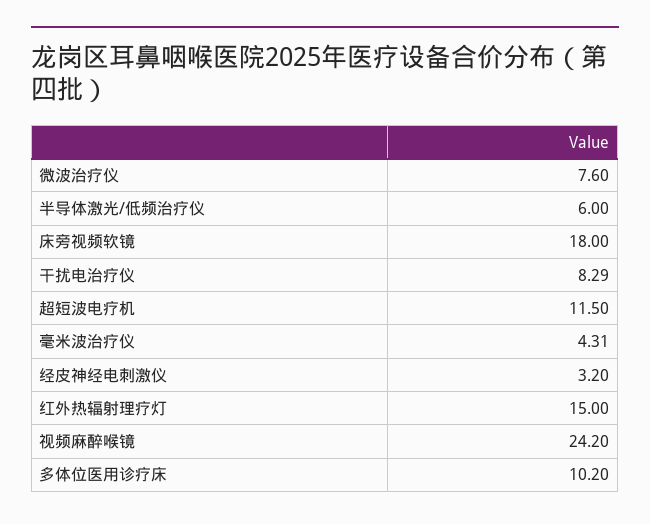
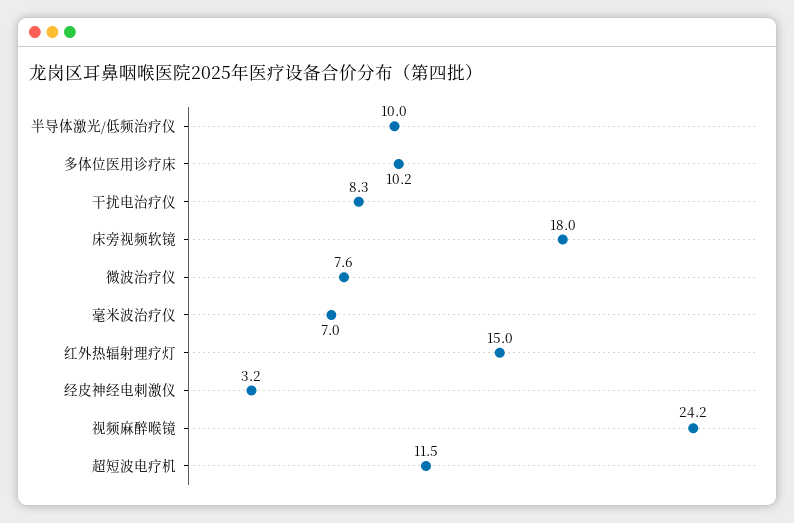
  {
    "微波治疗仪": 7.6,
-   "半导体激光/低频治疗仪": 6,
+   "半导体激光/低频治疗仪": 10,
    "床旁视频软镜": 18,
    "干扰电治疗仪": 8.29,
    "超短波电疗机": 11.5,
-   "毫米波治疗仪": 4.31,
+   "毫米波治疗仪": 7,
    "经皮神经电刺激仪": 3.2,
    "红外热辐射理疗灯": 15,
    "视频麻醉喉镜": 24.2,
    "多体位医用诊疗床": 10.2
  }

